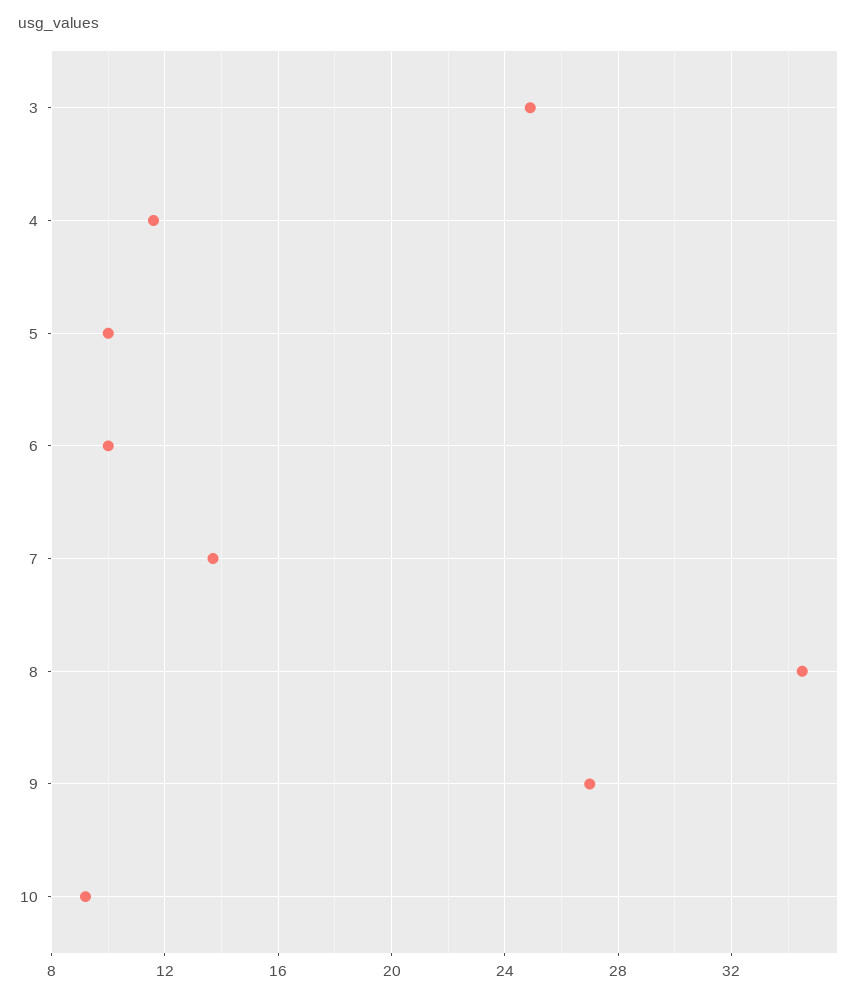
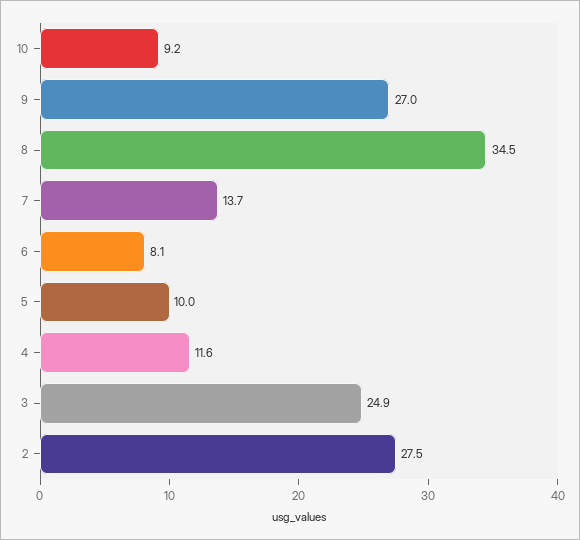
  {
    "3": 24.9,
    "4": 11.6,
    "5": 10,
-   "6": 10,
+   "6": 8.1,
    "7": 13.7,
    "8": 34.5,
    "9": 27,
-   "10": 9.2
+   "10": 9.2,
+   "2": 27.5
  }

